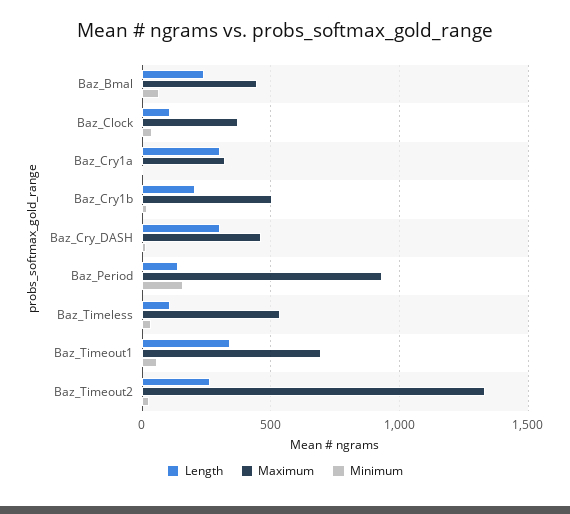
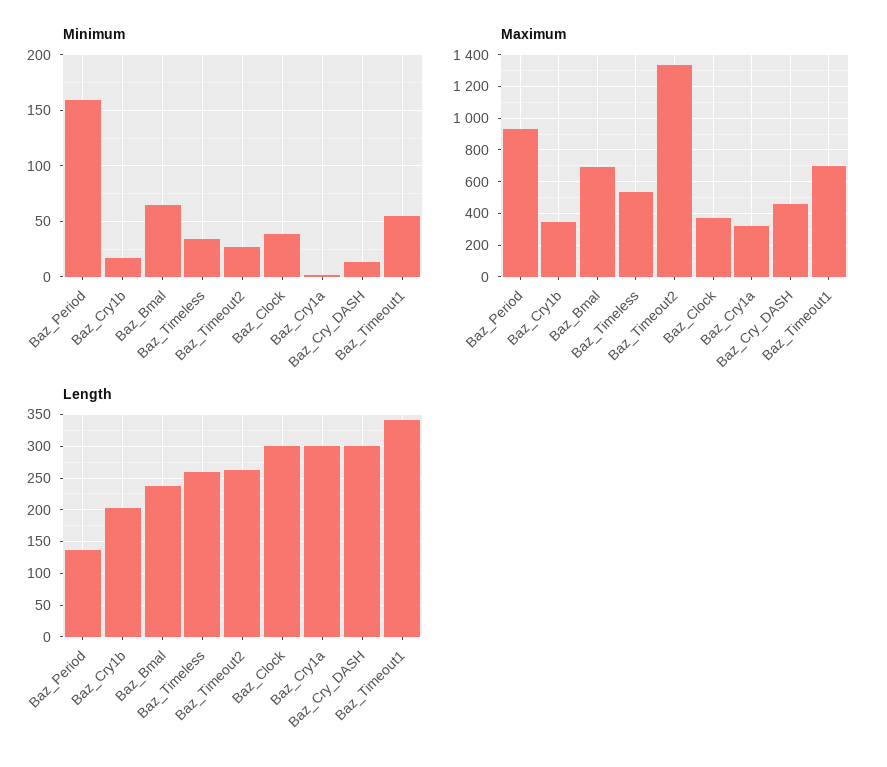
  {
    "Length": {
      "Baz_Bmal": 240,
-     "Baz_Clock": 100,
+     "Baz_Clock": 300,
      "Baz_Cry1a": 300,
      "Baz_Cry1b": 200,
      "Baz_Cry_DASH": 300,
      "Baz_Period": 140,
-     "Baz_Timeless": 100,
+     "Baz_Timeless": 260,
      "Baz_Timeout1": 340,
      "Baz_Timeout2": 260
    },
    "Maximum": {
-     "Baz_Bmal": 450,
+     "Baz_Bmal": 700,
      "Baz_Clock": 350,
      "Baz_Cry1a": 300,
-     "Baz_Cry1b": 500,
+     "Baz_Cry1b": 350,
      "Baz_Cry_DASH": 450,
      "Baz_Period": 950,
      "Baz_Timeless": 550,
      "Baz_Timeout1": 700,
      "Baz_Timeout2": 1350
    },
    "Minimum": {
      "Baz_Bmal": 70,
      "Baz_Clock": 40,
      "Baz_Cry1a": 0,
      "Baz_Cry1b": 20,
      "Baz_Cry_DASH": 10,
      "Baz_Period": 160,
      "Baz_Timeless": 30,
      "Baz_Timeout1": 60,
      "Baz_Timeout2": 30
    }
  }

